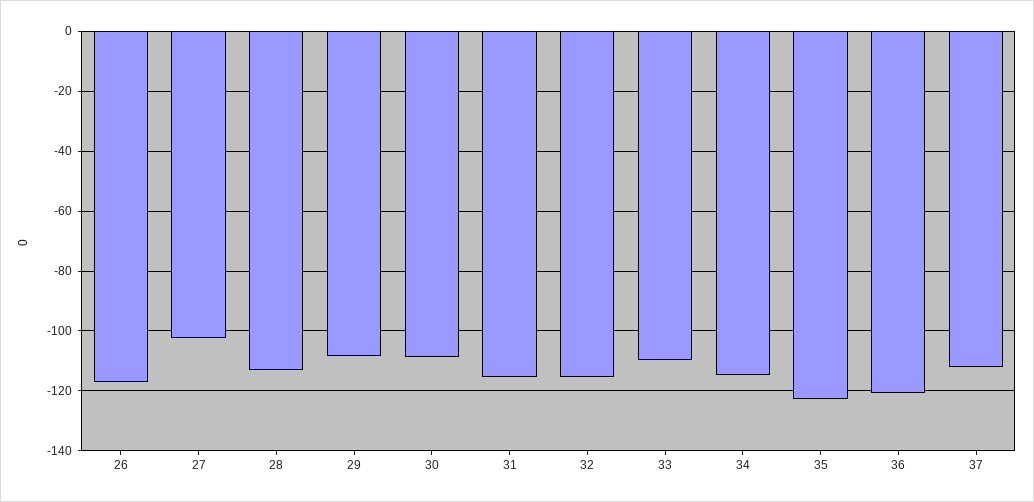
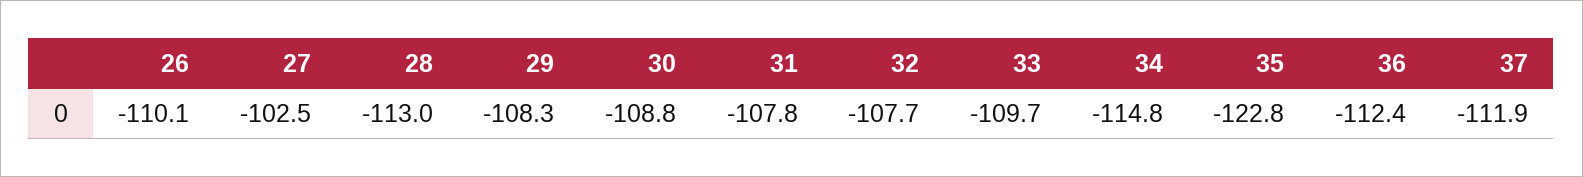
  {
-   "26": -117.5,
+   "26": -110.1,
    "27": -102.5,
    "28": -113,
    "29": -108.3,
    "30": -108.8,
-   "31": -115,
+   "31": -107.8,
-   "32": -115,
+   "32": -107.7,
    "33": -109.7,
    "34": -114.8,
    "35": -122.8,
-   "36": -120,
+   "36": -112.4,
    "37": -111.9
  }

